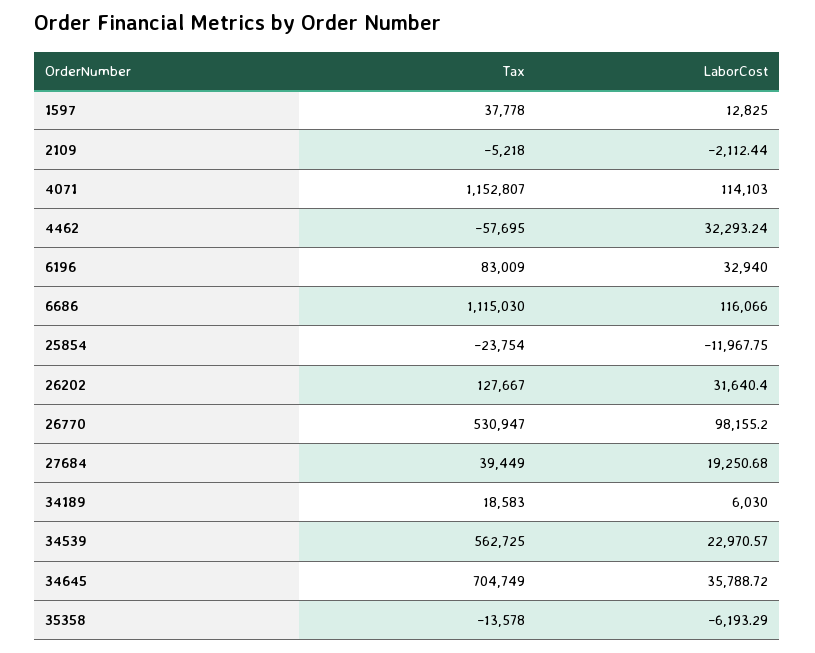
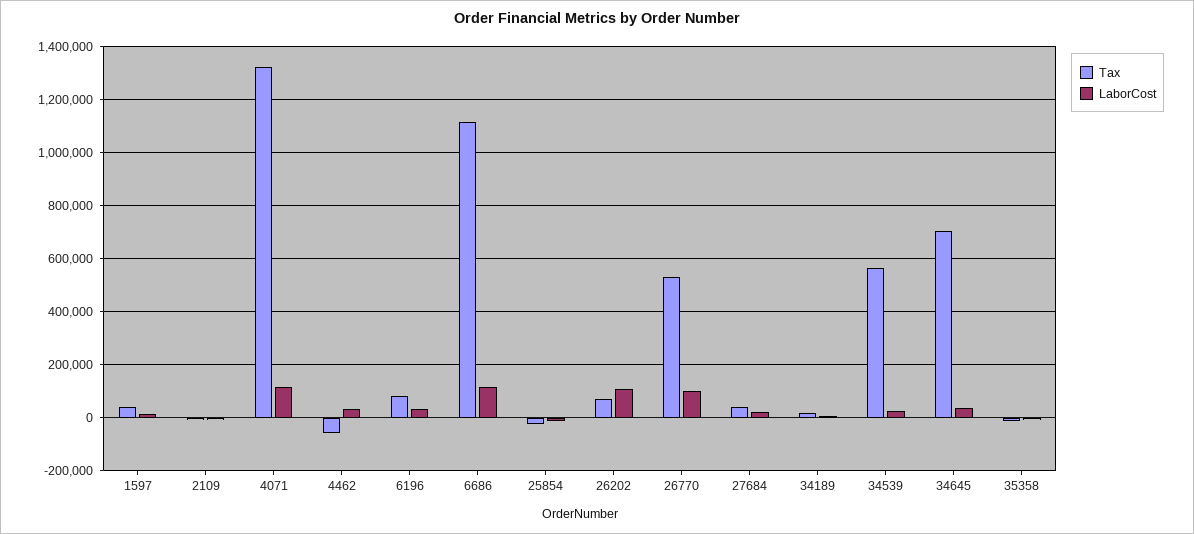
  {
    "Tax": {
      "1597": 37778,
      "2109": -5218,
-     "4071": 1152807,
+     "4071": 1325000,
      "4462": -57695,
      "6196": 83009,
      "6686": 1115030,
      "25854": -23754,
-     "26202": 127667,
+     "26202": 75000,
      "26770": 530947,
      "27684": 39449,
      "34189": 18583,
      "34539": 562725,
      "34645": 704749,
      "35358": -13578
    },
    "LaborCost": {
      "1597": 12825,
      "2109": -2112.44,
      "4071": 114103,
      "4462": 32293.24,
      "6196": 32940,
      "6686": 116066,
      "25854": -11967.75,
-     "26202": 31640.4,
+     "26202": 100000,
      "26770": 98155.2,
      "27684": 19250.68,
      "34189": 6030,
      "34539": 22970.57,
      "34645": 35788.72,
      "35358": -6193.29
    }
  }

